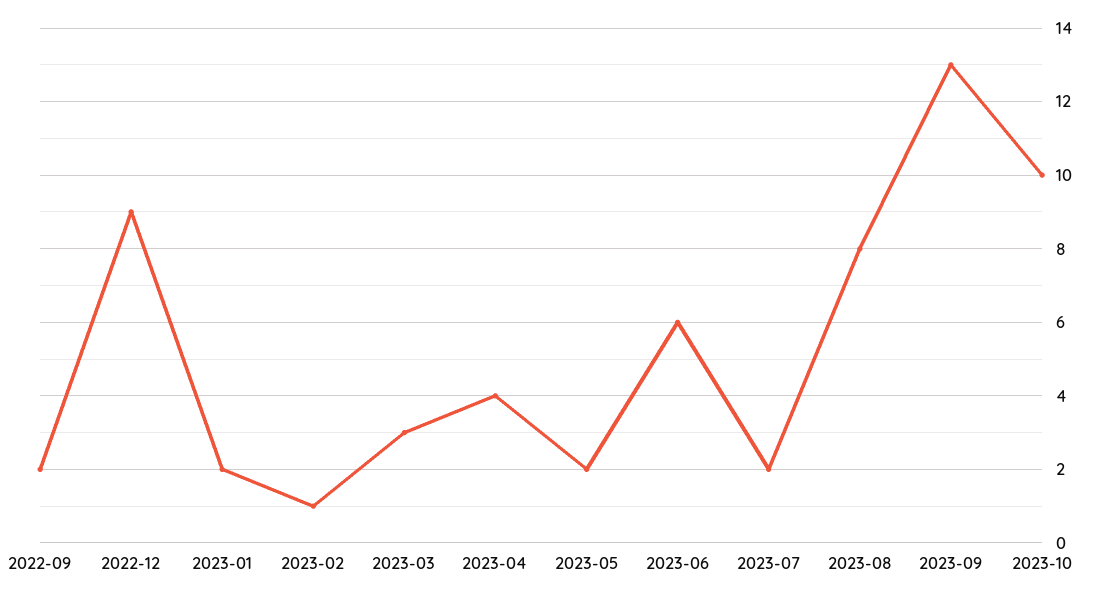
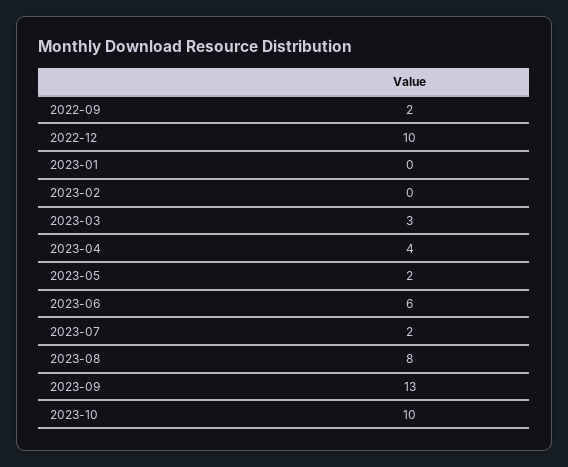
  {
    "2022-09": 2,
-   "2022-12": 9,
+   "2022-12": 10,
-   "2023-01": 2,
+   "2023-01": 0,
-   "2023-02": 1,
+   "2023-02": 0,
    "2023-03": 3,
    "2023-04": 4,
    "2023-05": 2,
    "2023-06": 6,
    "2023-07": 2,
    "2023-08": 8,
    "2023-09": 13,
    "2023-10": 10
  }

